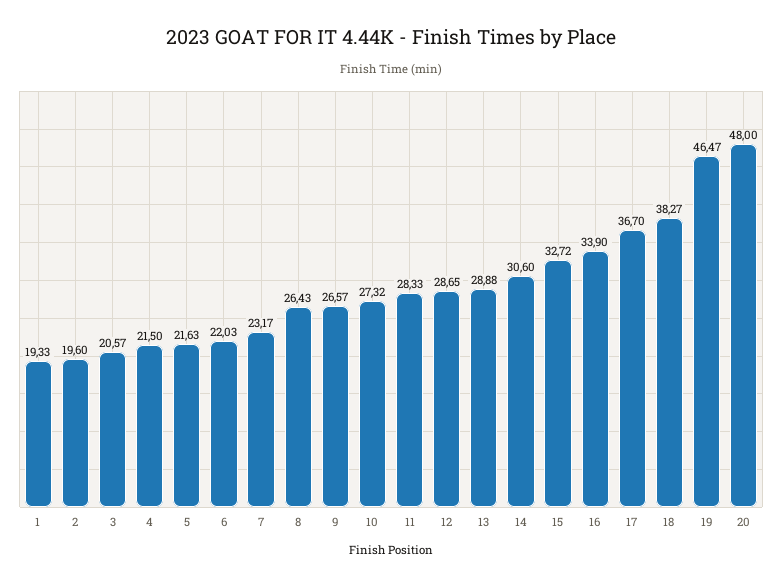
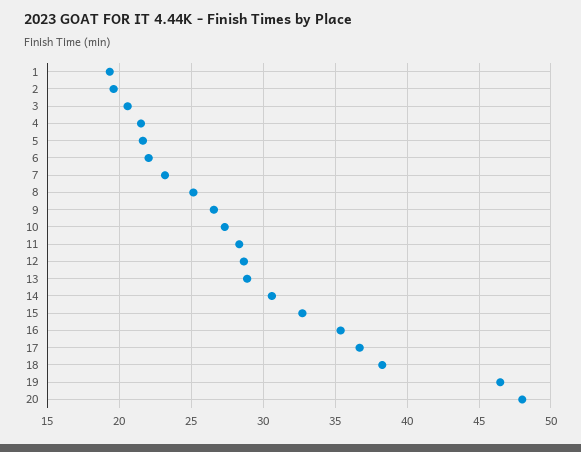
  {
    "1": 19.33,
    "2": 19.6,
    "3": 20.57,
    "4": 21.5,
    "5": 21.63,
    "6": 22.03,
    "7": 23.17,
-   "8": 26.43,
+   "8": 25,
    "9": 26.57,
    "10": 27.32,
    "11": 28.33,
    "12": 28.65,
    "13": 28.88,
    "14": 30.6,
    "15": 32.72,
-   "16": 33.9,
+   "16": 35.5,
    "17": 36.7,
    "18": 38.27,
    "19": 46.47,
    "20": 48
  }

